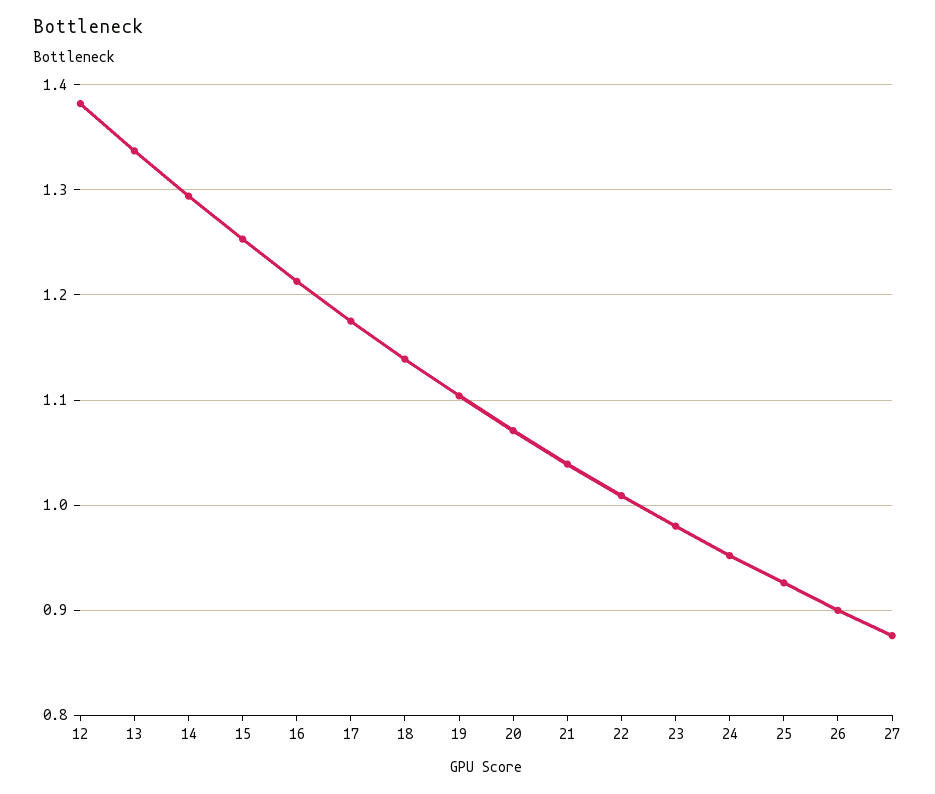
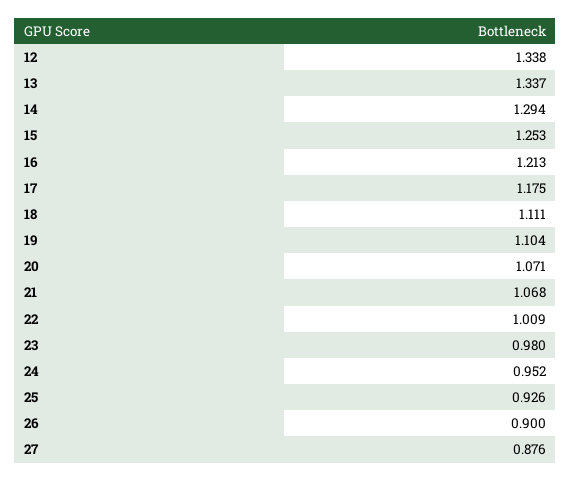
  {
-   "12": 1.38,
+   "12": 1.338,
    "13": 1.337,
    "14": 1.294,
    "15": 1.253,
    "16": 1.213,
    "17": 1.175,
-   "18": 1.14,
+   "18": 1.111,
    "19": 1.104,
    "20": 1.071,
-   "21": 1.04,
+   "21": 1.068,
    "22": 1.009,
    "23": 0.98,
    "24": 0.952,
    "25": 0.926,
    "26": 0.9,
    "27": 0.876
  }

